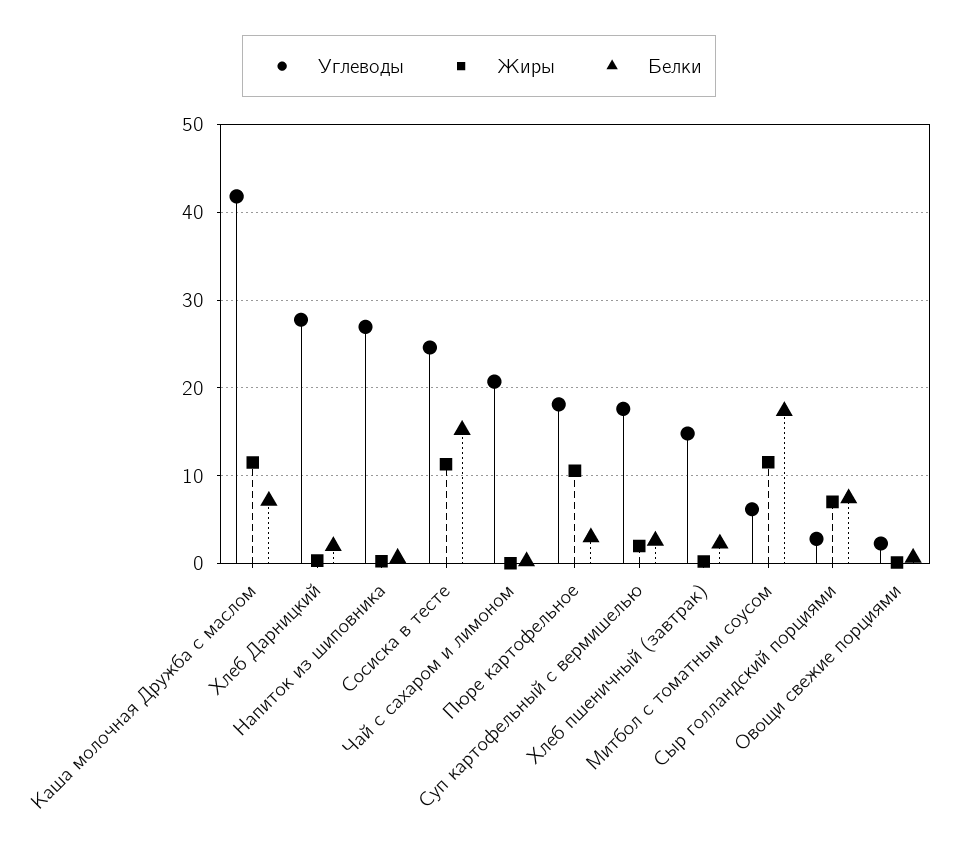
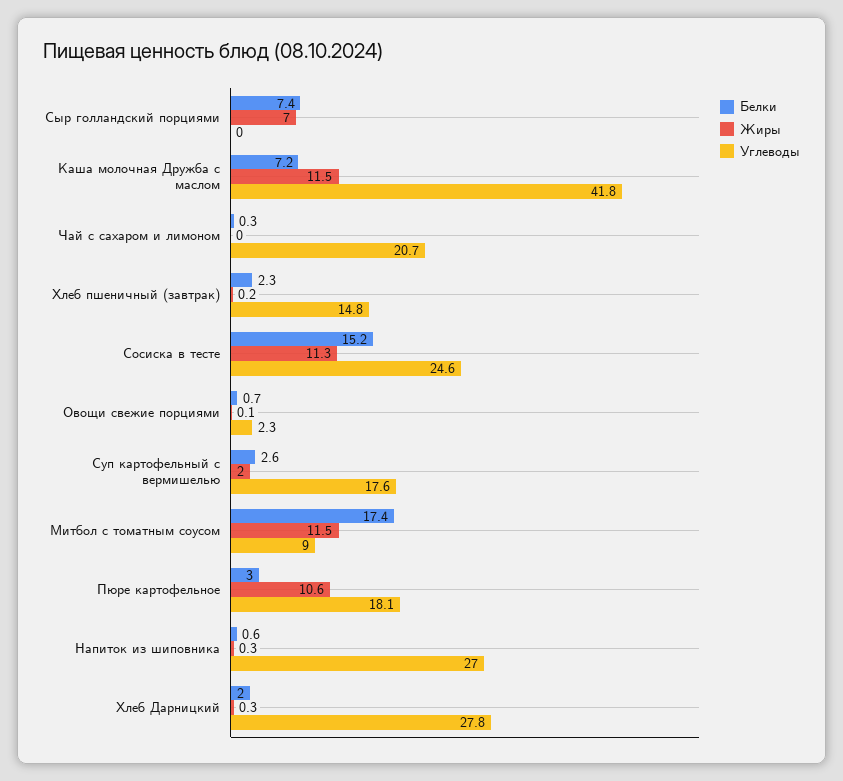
  {
    "Углеводы": {
      "Каша молочная Дружба с маслом": 41.8,
      "Хлеб Дарницкий": 27.8,
      "Напиток из шиповника": 27,
      "Сосиска в тесте": 24.6,
      "Чай с сахаром и лимоном": 20.7,
      "Пюре картофельное": 18.1,
      "Суп картофельный с вермишелью": 17.6,
      "Хлеб пшеничный (завтрак)": 14.8,
-     "Митбол с томатным соусом": 6,
+     "Митбол с томатным соусом": 9,
-     "Сыр голландский порциями": 3,
+     "Сыр голландский порциями": 0,
      "Овощи свежие порциями": 2.3
    },
    "Жиры": {
      "Каша молочная Дружба с маслом": 11.5,
      "Хлеб Дарницкий": 0.3,
      "Напиток из шиповника": 0.3,
      "Сосиска в тесте": 11.3,
      "Чай с сахаром и лимоном": 0,
      "Пюре картофельное": 10.6,
      "Суп картофельный с вермишелью": 2,
      "Хлеб пшеничный (завтрак)": 0.2,
      "Митбол с томатным соусом": 11.5,
      "Сыр голландский порциями": 7,
      "Овощи свежие порциями": 0.1
    },
    "Белки": {
      "Каша молочная Дружба с маслом": 7.2,
      "Хлеб Дарницкий": 2,
      "Напиток из шиповника": 0.6,
      "Сосиска в тесте": 15.2,
      "Чай с сахаром и лимоном": 0.3,
      "Пюре картофельное": 3,
      "Суп картофельный с вермишелью": 2.6,
      "Хлеб пшеничный (завтрак)": 2.3,
      "Митбол с томатным соусом": 17.4,
      "Сыр голландский порциями": 7.4,
      "Овощи свежие порциями": 0.7
    }
  }

